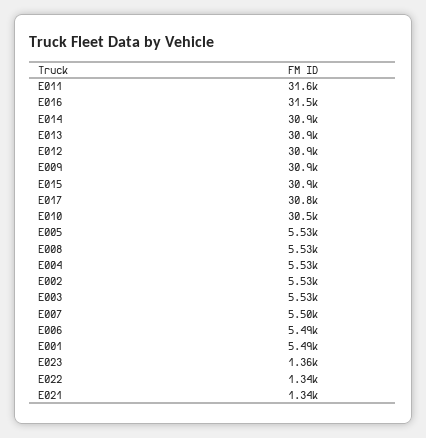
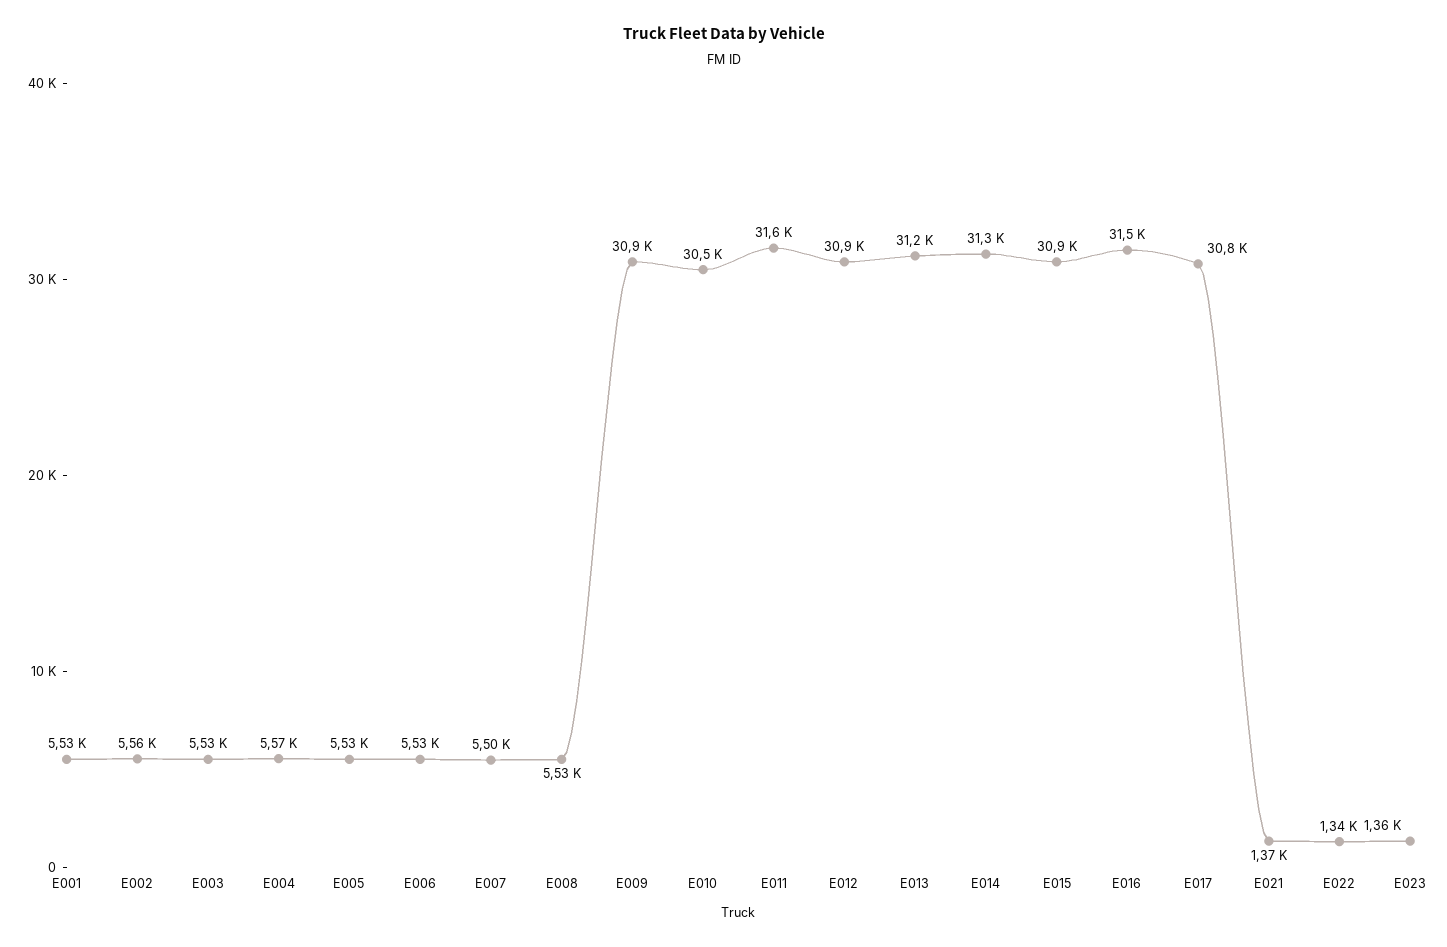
  {
    "E011": 31600,
    "E016": 31500,
-   "E014": 30900,
+   "E014": 31300,
-   "E013": 30900,
+   "E013": 31200,
    "E012": 30900,
    "E009": 30900,
    "E015": 30900,
    "E017": 30800,
    "E010": 30500,
    "E005": 5530,
    "E008": 5530,
-   "E004": 5530,
+   "E004": 5570,
-   "E002": 5530,
+   "E002": 5560,
    "E003": 5530,
    "E007": 5500,
-   "E006": 5490,
+   "E006": 5530,
-   "E001": 5490,
+   "E001": 5530,
    "E023": 1360,
    "E022": 1340,
-   "E021": 1340
+   "E021": 1370
  }

